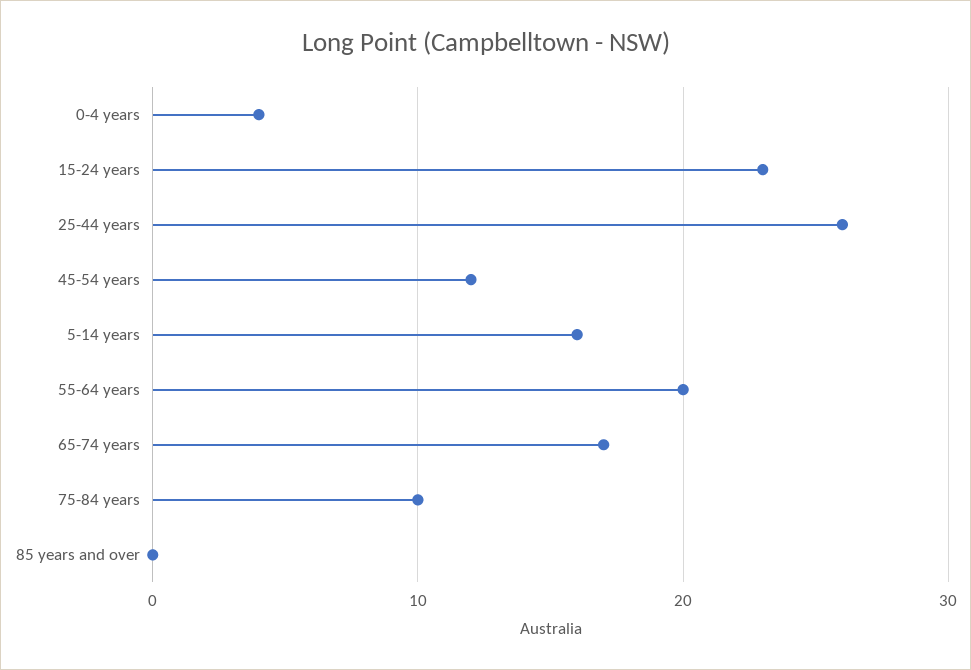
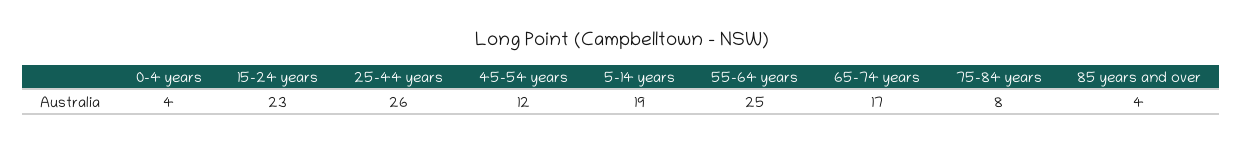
  {
    "0-4 years": 4,
    "15-24 years": 23,
    "25-44 years": 26,
    "45-54 years": 12,
-   "5-14 years": 16,
+   "5-14 years": 19,
-   "55-64 years": 20,
+   "55-64 years": 25,
    "65-74 years": 17,
-   "75-84 years": 10,
+   "75-84 years": 8,
-   "85 years and over": 0
+   "85 years and over": 4
  }

